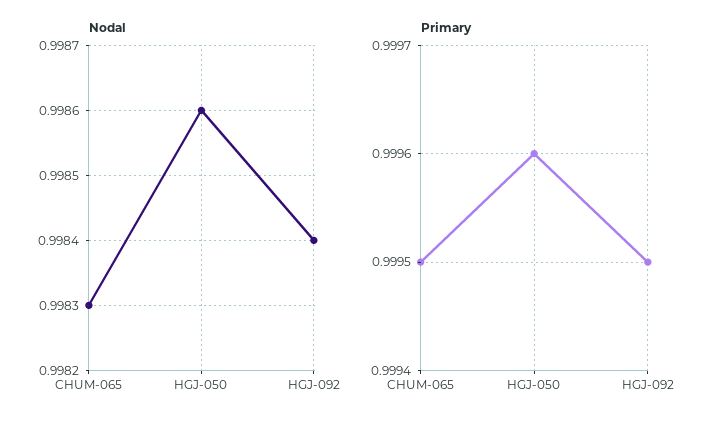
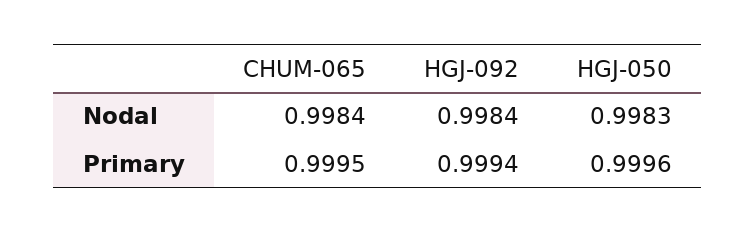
  {
    "Nodal": {
-     "CHUM-065": 0.9983,
+     "CHUM-065": 0.9984,
-     "HGJ-050": 0.9986,
+     "HGJ-050": 0.9983,
      "HGJ-092": 0.9984
    },
    "Primary": {
      "CHUM-065": 0.9995,
      "HGJ-050": 0.9996,
-     "HGJ-092": 0.9995
+     "HGJ-092": 0.9994
    }
  }

